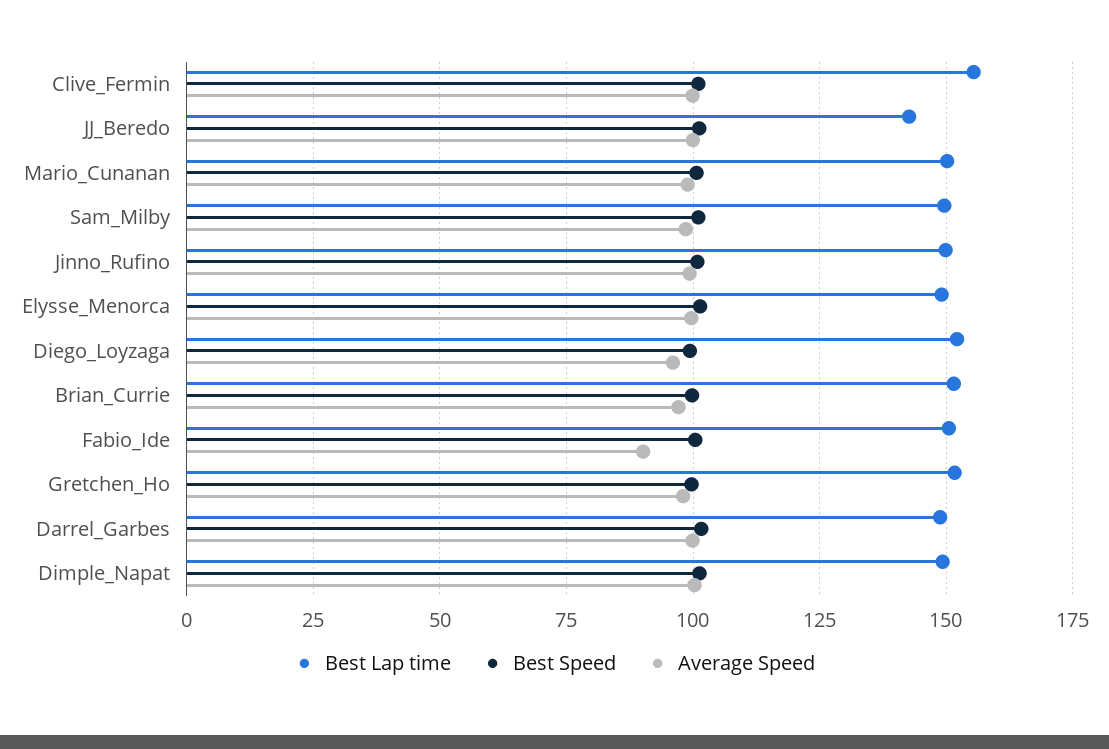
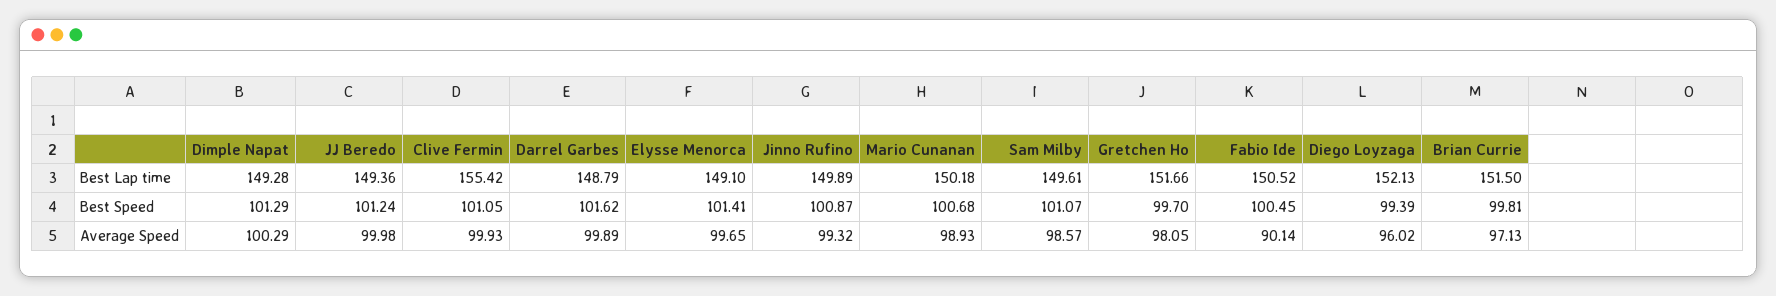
  {
    "Best Lap time": {
      "Clive_Fermin": 155.42,
-     "JJ_Beredo": 142.5,
+     "JJ_Beredo": 149.36,
      "Mario_Cunanan": 150.18,
      "Sam_Milby": 149.61,
      "Jinno_Rufino": 149.89,
      "Elysse_Menorca": 149.1,
      "Diego_Loyzaga": 152.13,
      "Brian_Currie": 151.5,
      "Fabio_Ide": 150.52,
      "Gretchen_Ho": 151.66,
      "Darrel_Garbes": 148.79,
      "Dimple_Napat": 149.28
    },
    "Best Speed": {
      "Clive_Fermin": 101.05,
      "JJ_Beredo": 101.24,
      "Mario_Cunanan": 100.68,
      "Sam_Milby": 101.07,
      "Jinno_Rufino": 100.87,
      "Elysse_Menorca": 101.41,
      "Diego_Loyzaga": 99.39,
      "Brian_Currie": 99.81,
      "Fabio_Ide": 100.45,
      "Gretchen_Ho": 99.7,
      "Darrel_Garbes": 101.62,
      "Dimple_Napat": 101.29
    },
    "Average Speed": {
      "Clive_Fermin": 99.93,
      "JJ_Beredo": 99.98,
      "Mario_Cunanan": 98.93,
      "Sam_Milby": 98.57,
      "Jinno_Rufino": 99.32,
      "Elysse_Menorca": 99.65,
      "Diego_Loyzaga": 96.02,
      "Brian_Currie": 97.13,
      "Fabio_Ide": 90.14,
      "Gretchen_Ho": 98.05,
      "Darrel_Garbes": 99.89,
      "Dimple_Napat": 100.29
    }
  }

